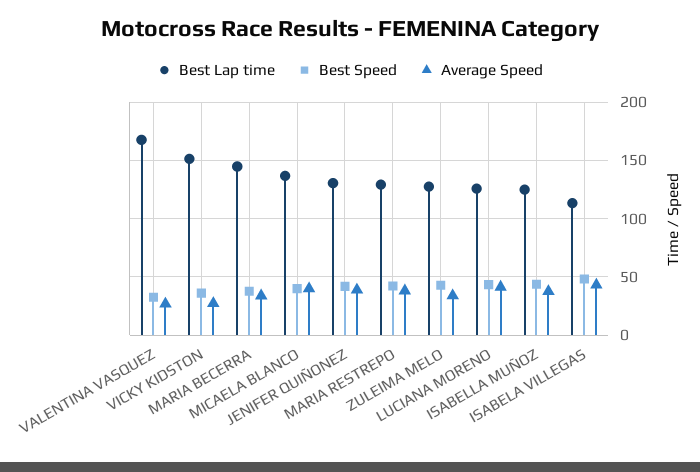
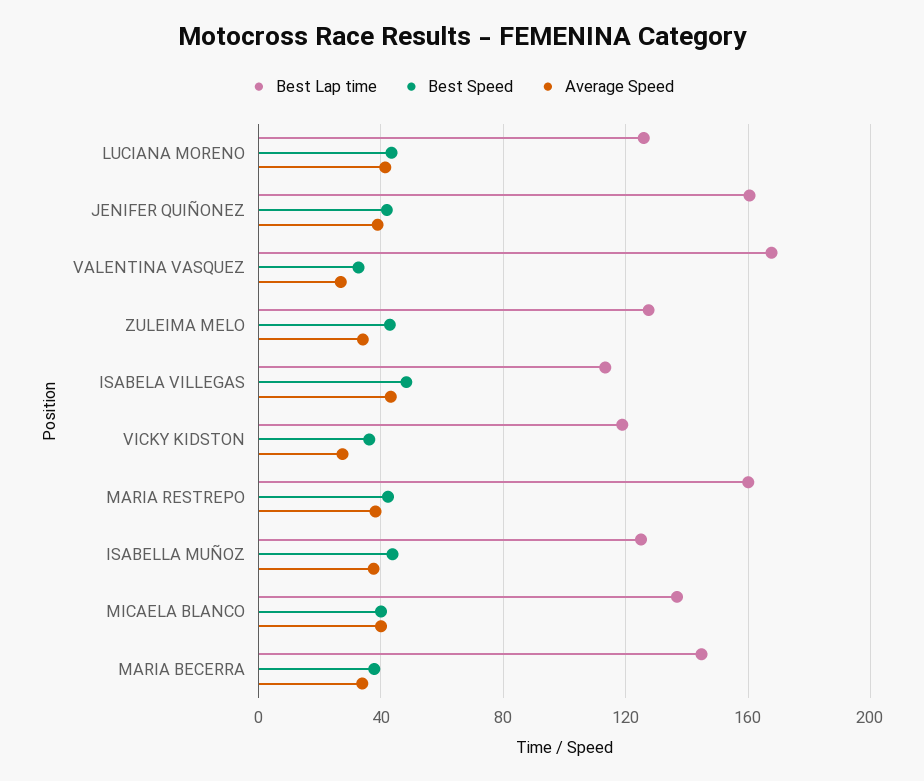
  {
    "Best Lap time": {
      "VALENTINA VASQUEZ": 170,
-     "VICKY KIDSTON": 150,
+     "VICKY KIDSTON": 120,
      "MARIA BECERRA": 145,
      "MICAELA BLANCO": 135,
-     "JENIFER QUIÑONEZ": 130,
+     "JENIFER QUIÑONEZ": 160,
-     "MARIA RESTREPO": 130,
+     "MARIA RESTREPO": 160,
      "ZULEIMA MELO": 130,
      "LUCIANA MORENO": 125,
      "ISABELLA MUÑOZ": 125,
      "ISABELA VILLEGAS": 115
    },
    "Best Speed": {
      "VALENTINA VASQUEZ": 35,
      "VICKY KIDSTON": 35,
      "MARIA BECERRA": 40,
      "MICAELA BLANCO": 40,
      "JENIFER QUIÑONEZ": 40,
      "MARIA RESTREPO": 40,
      "ZULEIMA MELO": 45,
      "LUCIANA MORENO": 45,
      "ISABELLA MUÑOZ": 45,
      "ISABELA VILLEGAS": 50
    },
    "Average Speed": {
      "VALENTINA VASQUEZ": 25,
      "VICKY KIDSTON": 25,
      "MARIA BECERRA": 35,
      "MICAELA BLANCO": 40,
      "JENIFER QUIÑONEZ": 40,
      "MARIA RESTREPO": 40,
      "ZULEIMA MELO": 35,
      "LUCIANA MORENO": 40,
      "ISABELLA MUÑOZ": 40,
      "ISABELA VILLEGAS": 45
    }
  }

